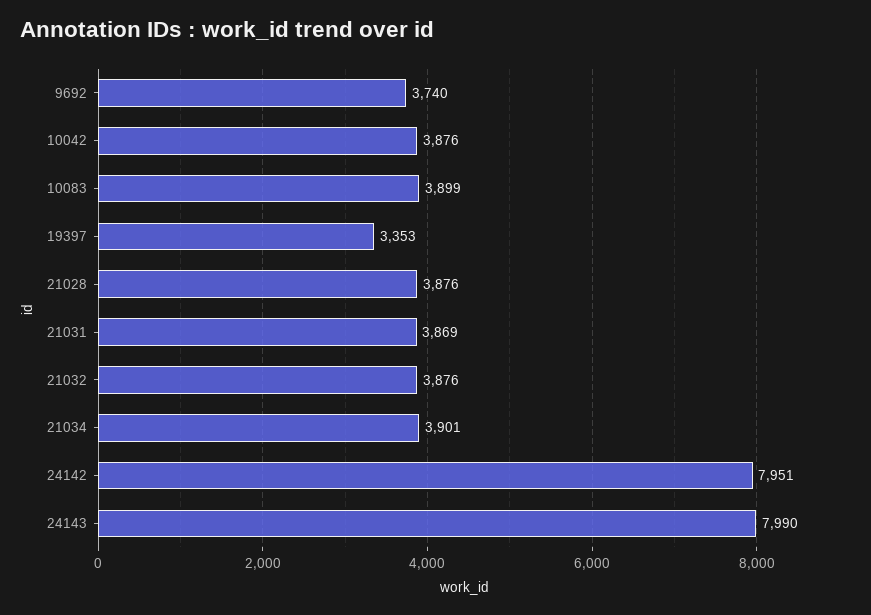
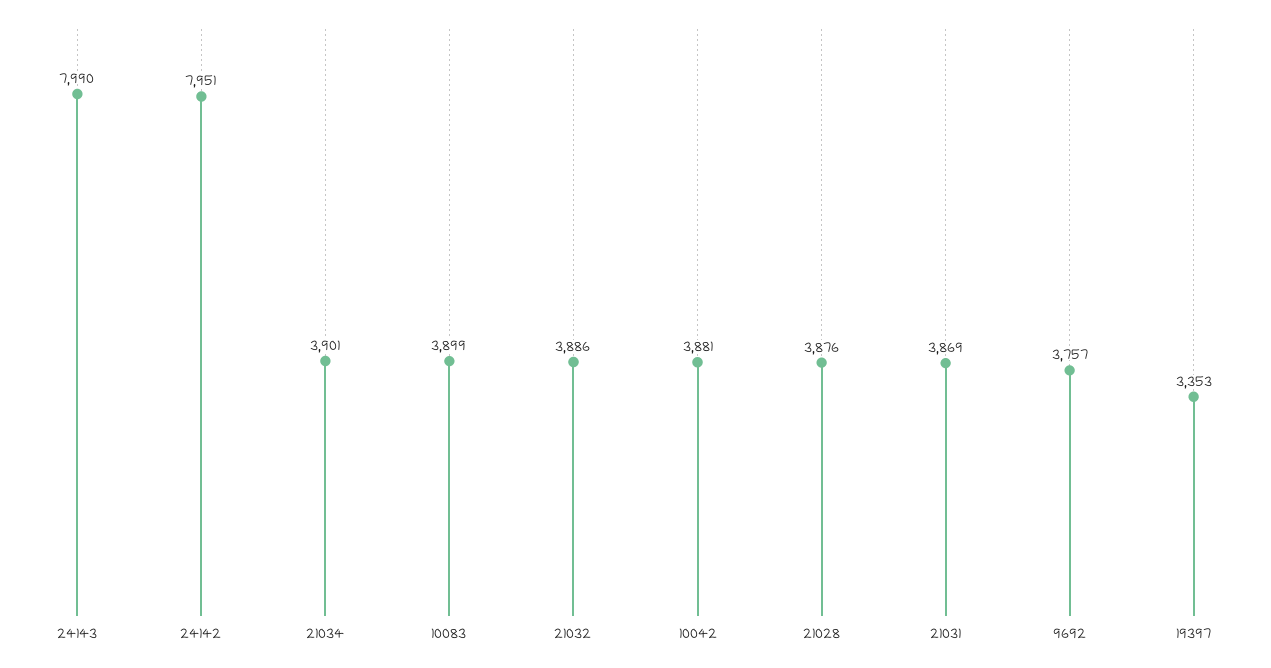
  {
-   "9692": 3740,
+   "9692": 3757,
-   "10042": 3876,
+   "10042": 3881,
    "10083": 3899,
    "19397": 3353,
    "21028": 3876,
    "21031": 3869,
-   "21032": 3876,
+   "21032": 3886,
    "21034": 3901,
    "24142": 7951,
    "24143": 7990
  }

